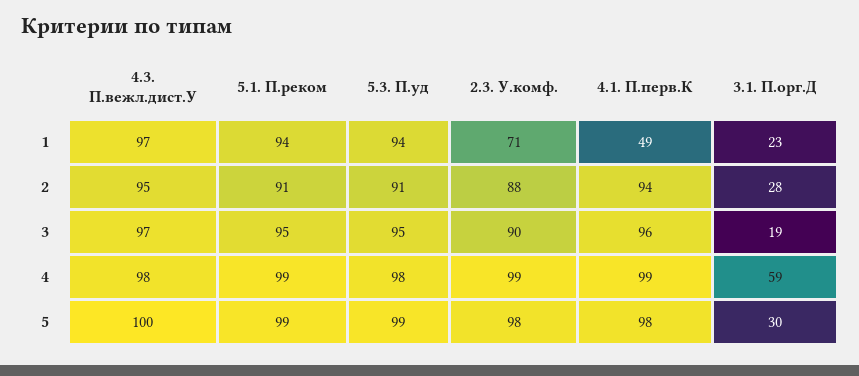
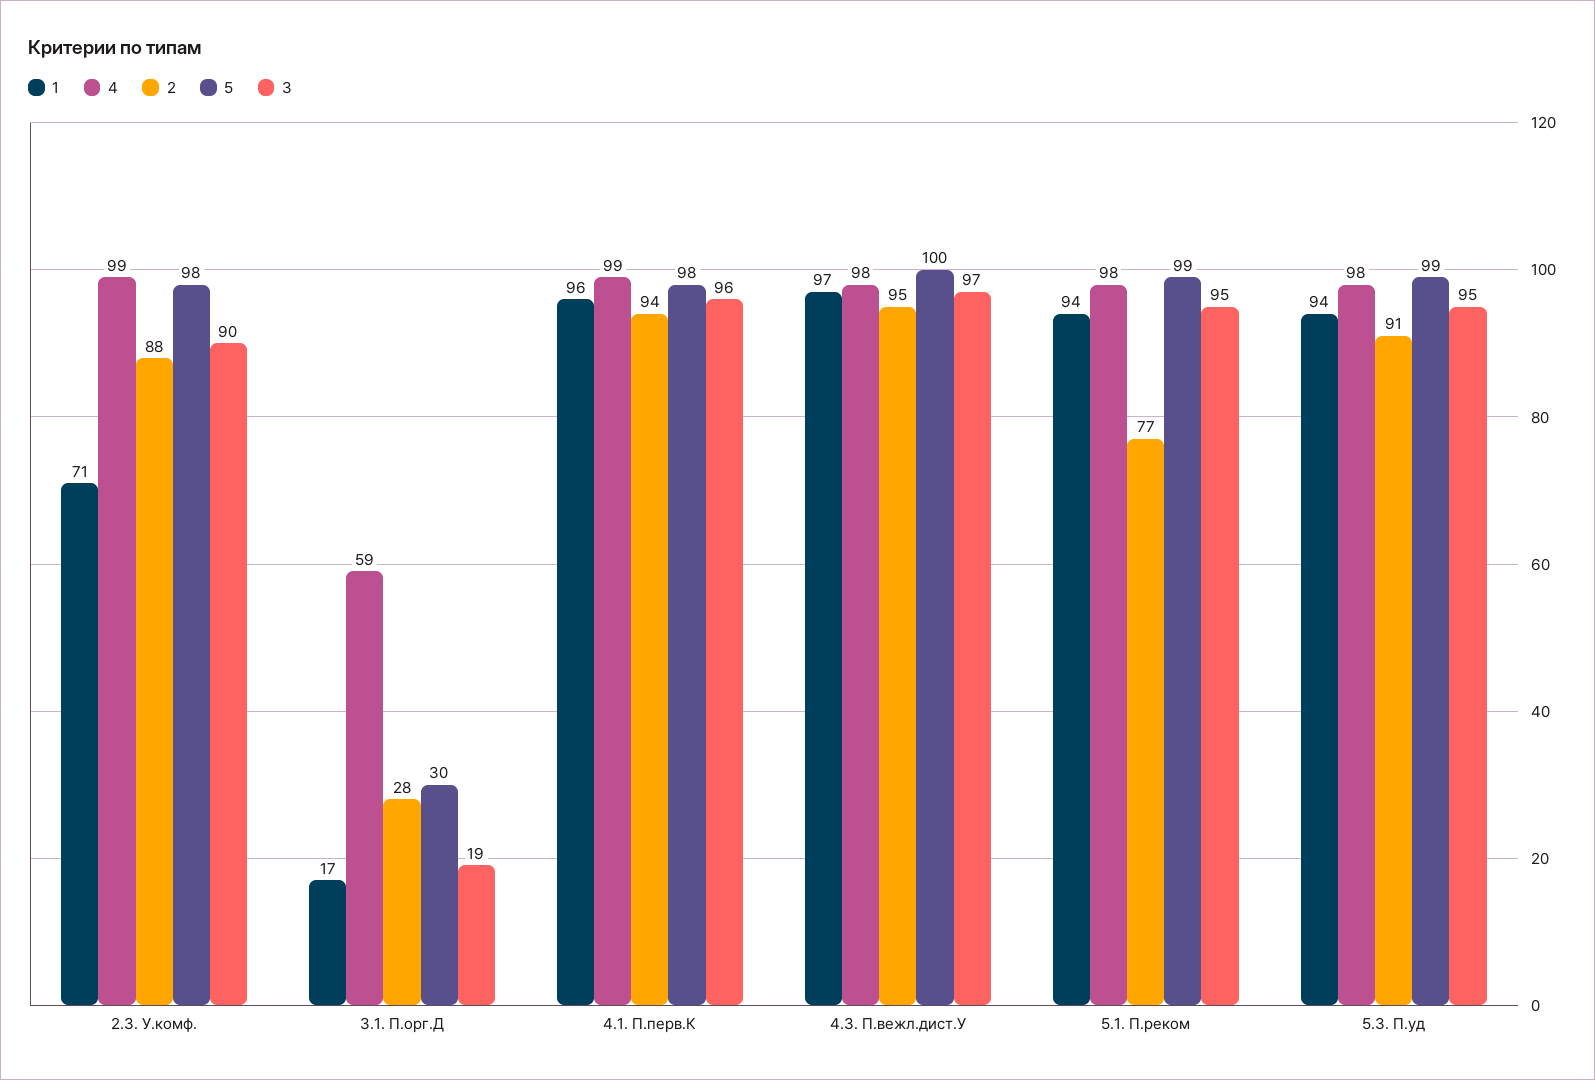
  {
    "1": {
      "4.3. П.вежл.дист.У": 97,
      "5.1. П.реком": 94,
      "5.3. П.уд": 94,
      "2.3. У.комф.": 71,
-     "4.1. П.перв.К": 49,
+     "4.1. П.перв.К": 96,
-     "3.1. П.орг.Д": 23
+     "3.1. П.орг.Д": 17
    },
    "2": {
      "4.3. П.вежл.дист.У": 95,
-     "5.1. П.реком": 91,
+     "5.1. П.реком": 77,
      "5.3. П.уд": 91,
      "2.3. У.комф.": 88,
      "4.1. П.перв.К": 94,
      "3.1. П.орг.Д": 28
    },
    "3": {
      "4.3. П.вежл.дист.У": 97,
      "5.1. П.реком": 95,
      "5.3. П.уд": 95,
      "2.3. У.комф.": 90,
      "4.1. П.перв.К": 96,
      "3.1. П.орг.Д": 19
    },
    "4": {
      "4.3. П.вежл.дист.У": 98,
-     "5.1. П.реком": 99,
+     "5.1. П.реком": 98,
      "5.3. П.уд": 98,
      "2.3. У.комф.": 99,
      "4.1. П.перв.К": 99,
      "3.1. П.орг.Д": 59
    },
    "5": {
      "4.3. П.вежл.дист.У": 100,
      "5.1. П.реком": 99,
      "5.3. П.уд": 99,
      "2.3. У.комф.": 98,
      "4.1. П.перв.К": 98,
      "3.1. П.орг.Д": 30
    }
  }

